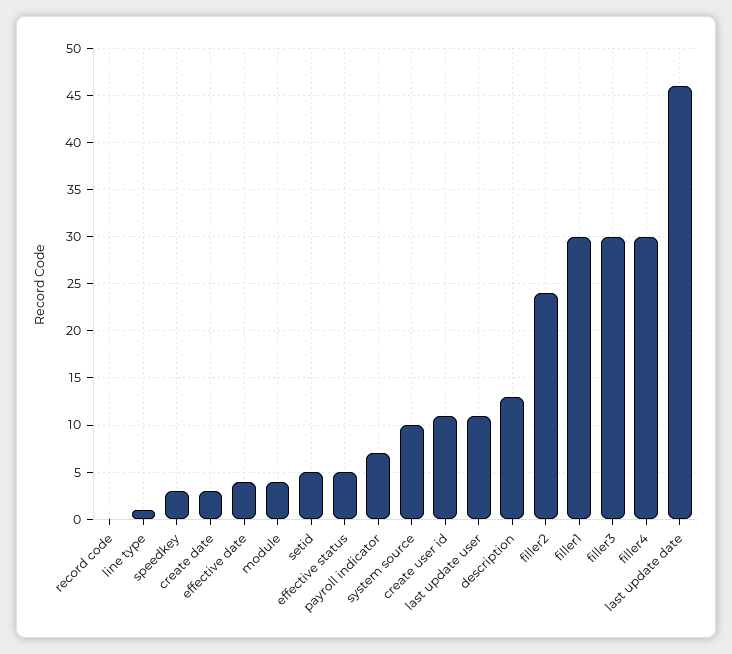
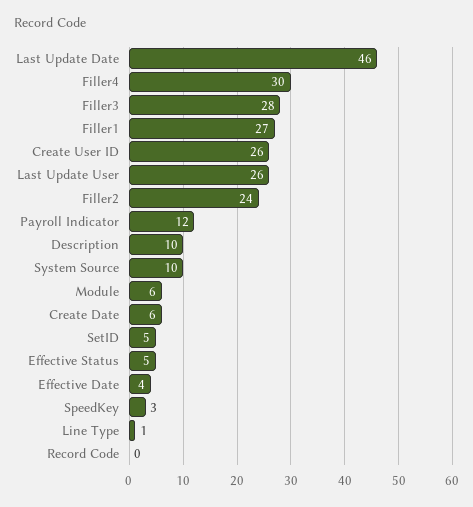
  {
    "record code": 0,
    "line type": 1,
    "speedkey": 3,
-   "create date": 3,
+   "create date": 6,
    "effective date": 4,
-   "module": 4,
+   "module": 6,
    "setid": 5,
    "effective status": 5,
-   "payroll indicator": 7,
+   "payroll indicator": 12,
    "system source": 10,
-   "create user id": 11,
+   "create user id": 26,
-   "last update user": 11,
+   "last update user": 26,
-   "description": 13,
+   "description": 10,
    "filler2": 24,
-   "filler1": 30,
+   "filler1": 27,
-   "filler3": 30,
+   "filler3": 28,
    "filler4": 30,
    "last update date": 46
  }

